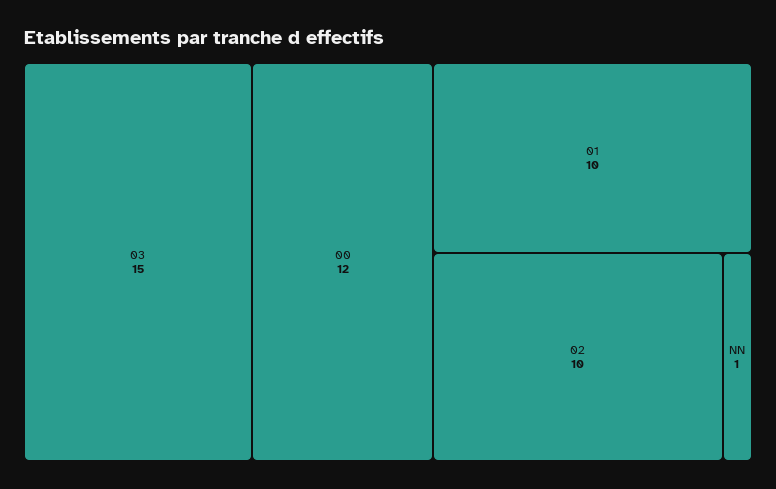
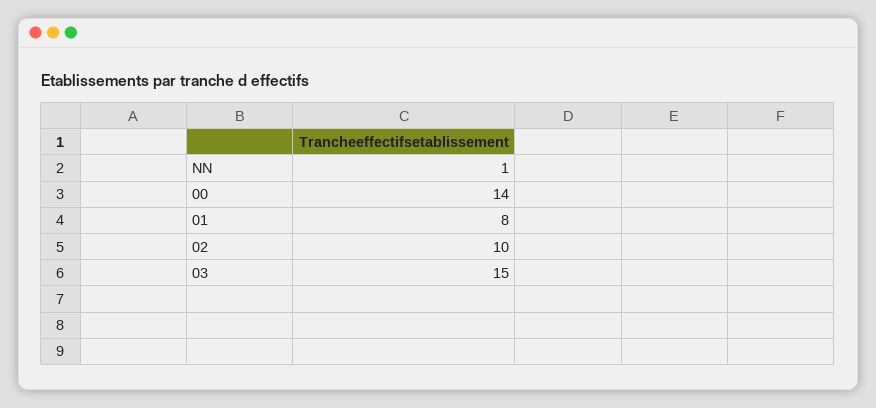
  {
    "03": 15,
-   "00": 12,
+   "00": 14,
-   "01": 10,
+   "01": 8,
    "02": 10,
    "NN": 1
  }

